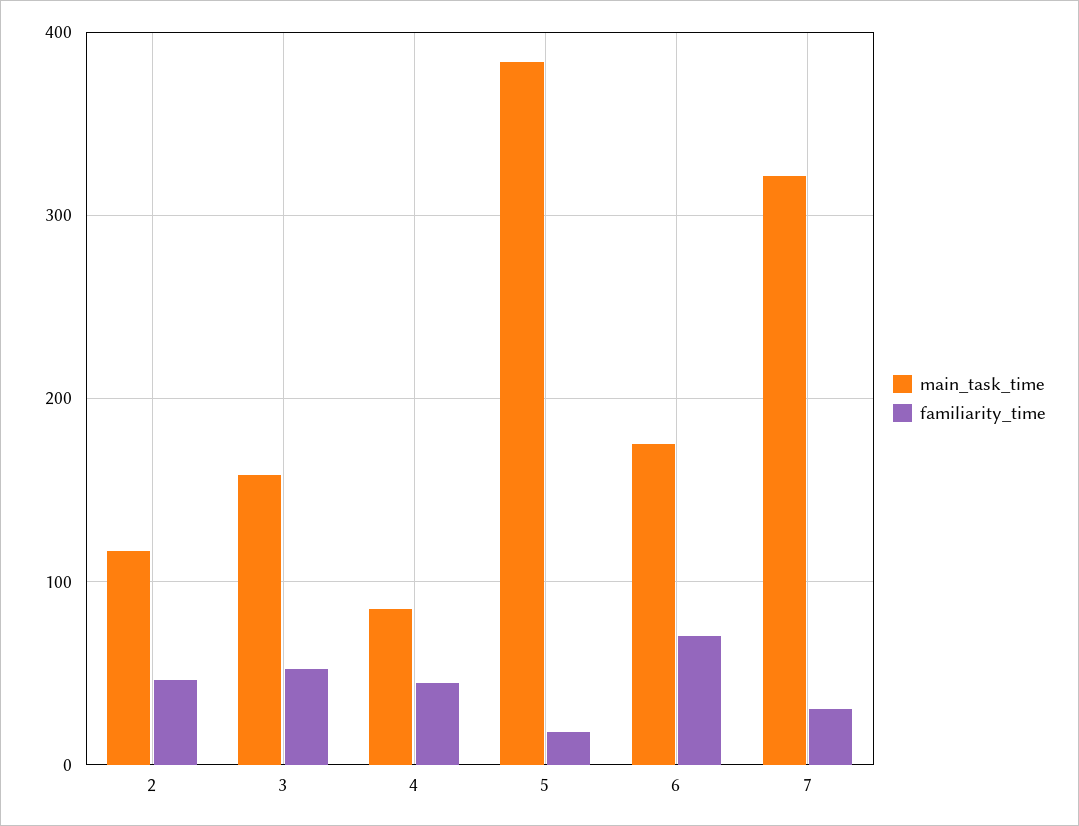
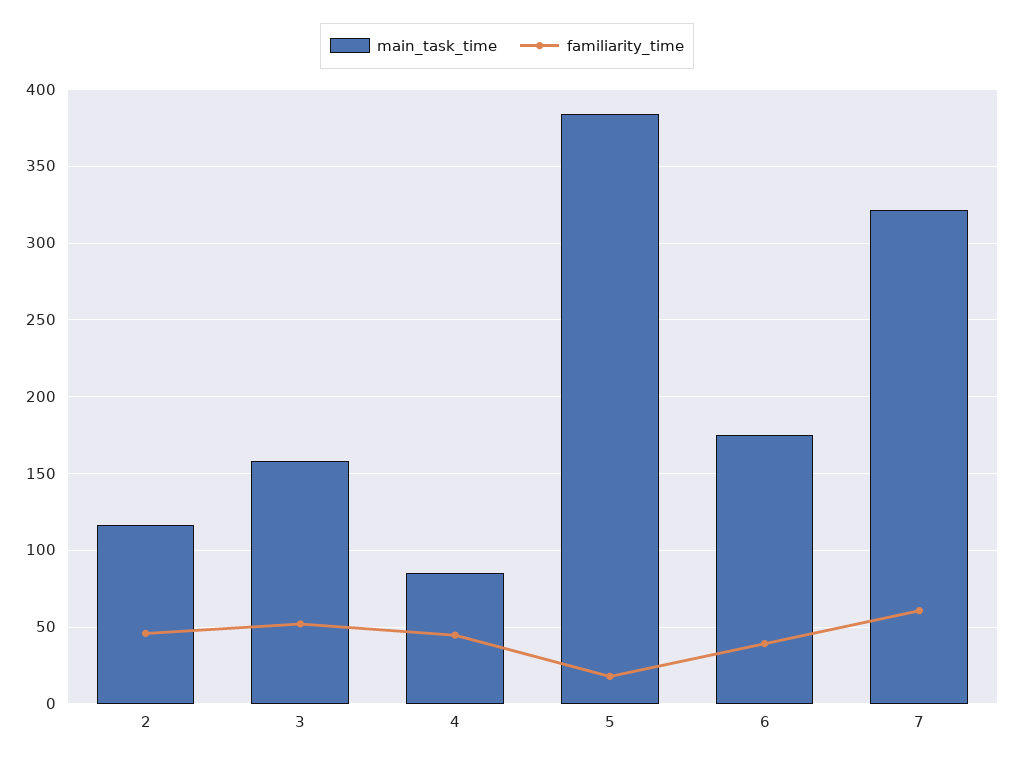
  {
    "main_task_time": {
      "2": 115,
      "3": 160,
      "4": 85,
      "5": 385,
      "6": 175,
      "7": 320
    },
    "familiarity_time": {
      "2": 45,
      "3": 50,
      "4": 45,
      "5": 20,
-     "6": 70,
+     "6": 40,
-     "7": 30
+     "7": 60
    }
  }

